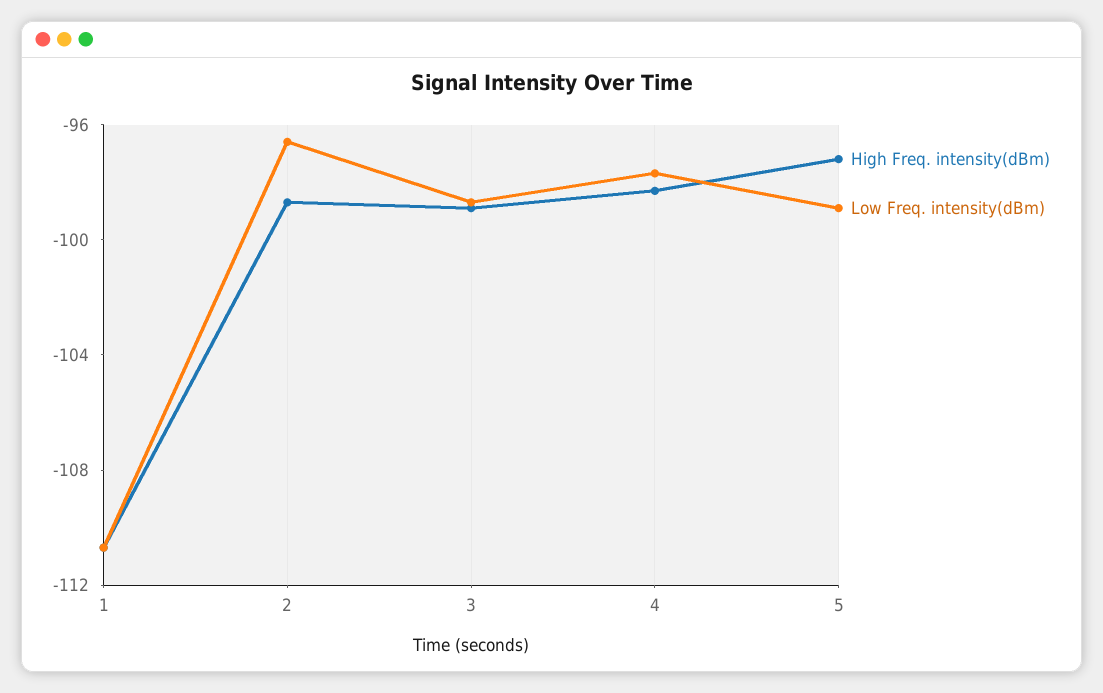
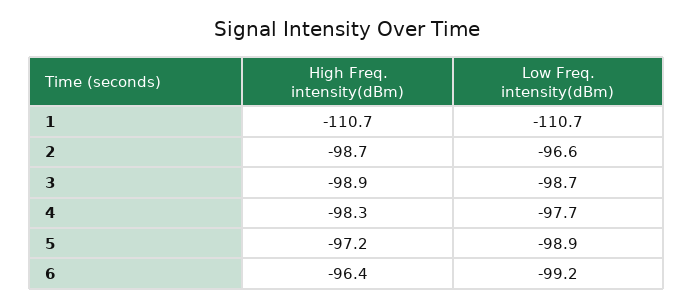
  {
    "High Freq. intensity(dBm)": {
      "1": -110.7,
      "2": -98.7,
      "3": -98.9,
      "4": -98.3,
-     "5": -97.2
+     "5": -97.2,
+     "6": -96.4
    },
    "Low Freq. intensity(dBm)": {
      "1": -110.7,
      "2": -96.6,
      "3": -98.7,
      "4": -97.7,
-     "5": -98.9
+     "5": -98.9,
+     "6": -99.2
    }
  }

